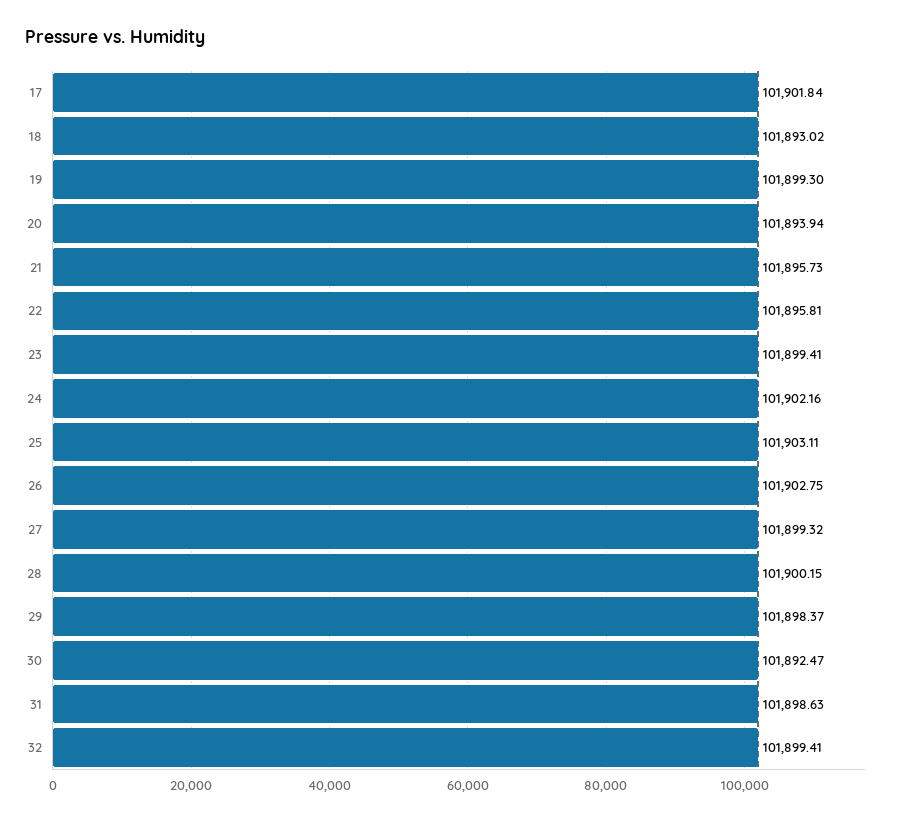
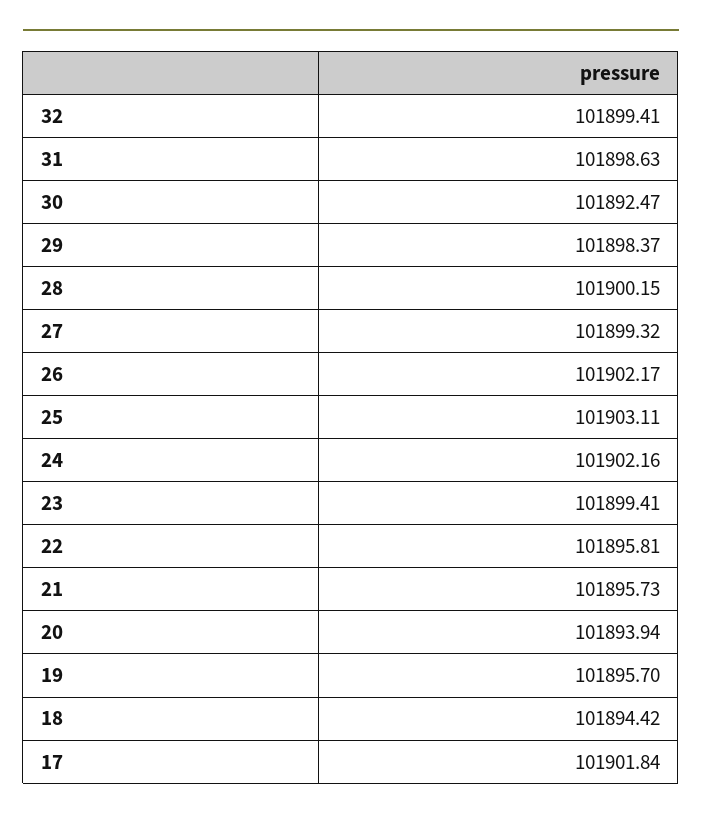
  {
    "17": 101901.84,
-   "18": 101893.02,
+   "18": 101894.42,
-   "19": 101899.3,
+   "19": 101895.7,
    "20": 101893.94,
    "21": 101895.73,
    "22": 101895.81,
    "23": 101899.41,
    "24": 101902.16,
    "25": 101903.11,
-   "26": 101902.75,
+   "26": 101902.17,
    "27": 101899.32,
    "28": 101900.15,
    "29": 101898.37,
    "30": 101892.47,
    "31": 101898.63,
    "32": 101899.41
  }

